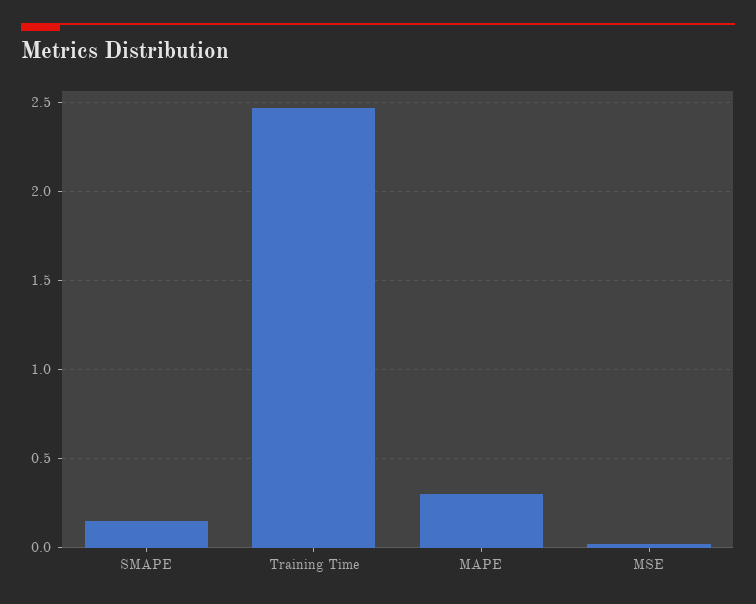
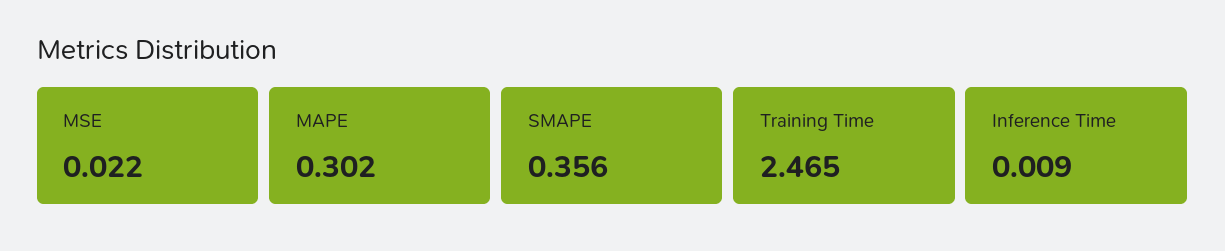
  {
-   "SMAPE": 0.15,
+   "SMAPE": 0.356,
    "Training Time": 2.465,
    "MAPE": 0.302,
-   "MSE": 0.022
+   "MSE": 0.022,
+   "Inference Time": 0.009
  }

